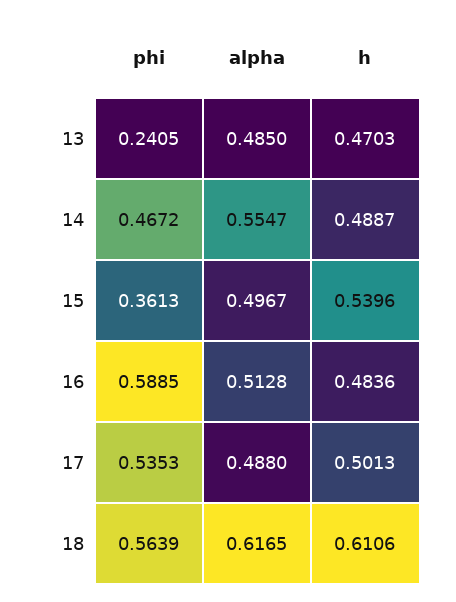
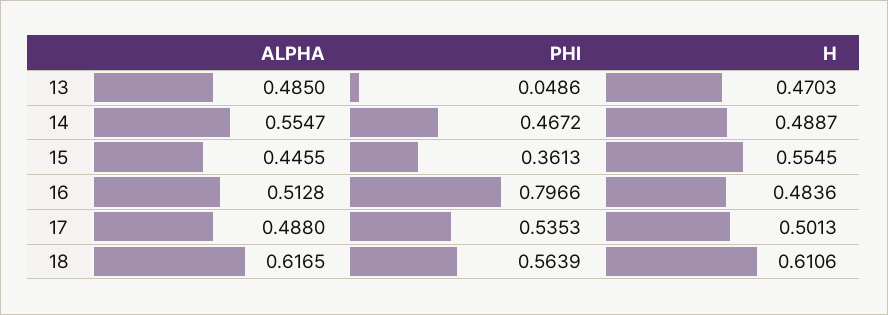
  {
    "phi": {
-     "13": 0.2405,
+     "13": 0.0486,
      "14": 0.4672,
      "15": 0.3613,
-     "16": 0.5885,
+     "16": 0.7966,
      "17": 0.5353,
      "18": 0.5639
    },
    "alpha": {
      "13": 0.485,
      "14": 0.5547,
-     "15": 0.4967,
+     "15": 0.4455,
      "16": 0.5128,
      "17": 0.488,
      "18": 0.6165
    },
    "h": {
      "13": 0.4703,
      "14": 0.4887,
-     "15": 0.5396,
+     "15": 0.5545,
      "16": 0.4836,
      "17": 0.5013,
      "18": 0.6106
    }
  }

